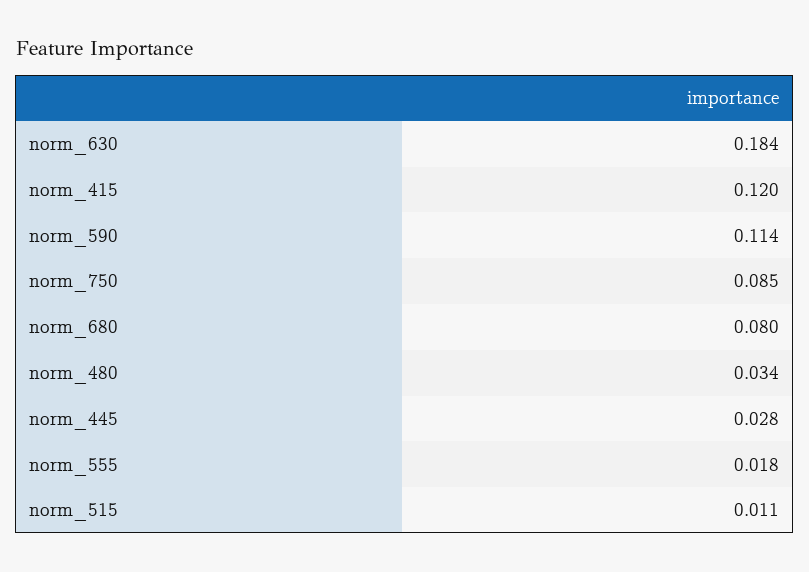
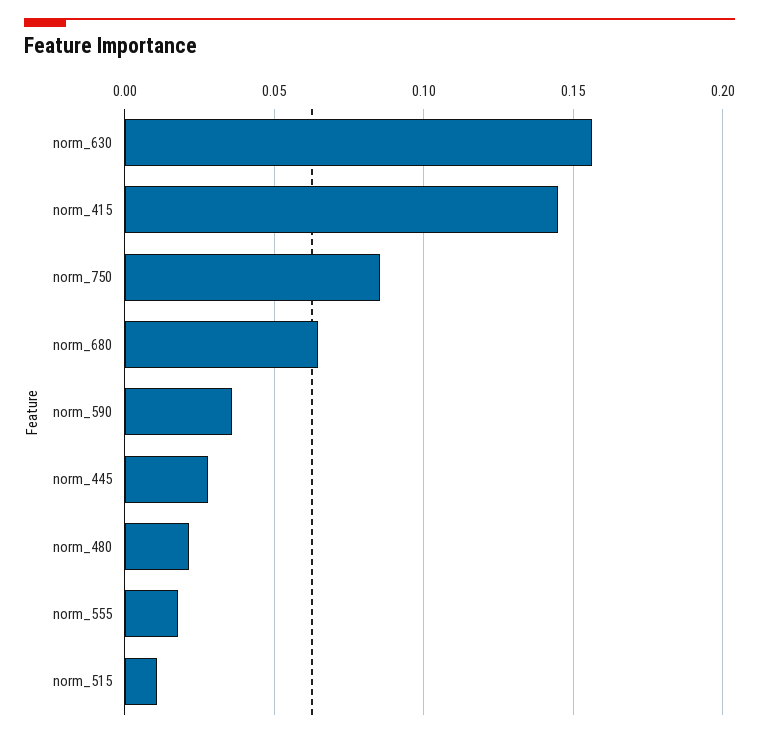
  {
-   "norm_630": 0.184,
+   "norm_630": 0.155,
-   "norm_415": 0.12,
+   "norm_415": 0.145,
-   "norm_590": 0.114,
+   "norm_590": 0.035,
    "norm_750": 0.085,
-   "norm_680": 0.08,
+   "norm_680": 0.065,
-   "norm_480": 0.034,
+   "norm_480": 0.02,
    "norm_445": 0.028,
    "norm_555": 0.018,
    "norm_515": 0.011
  }

